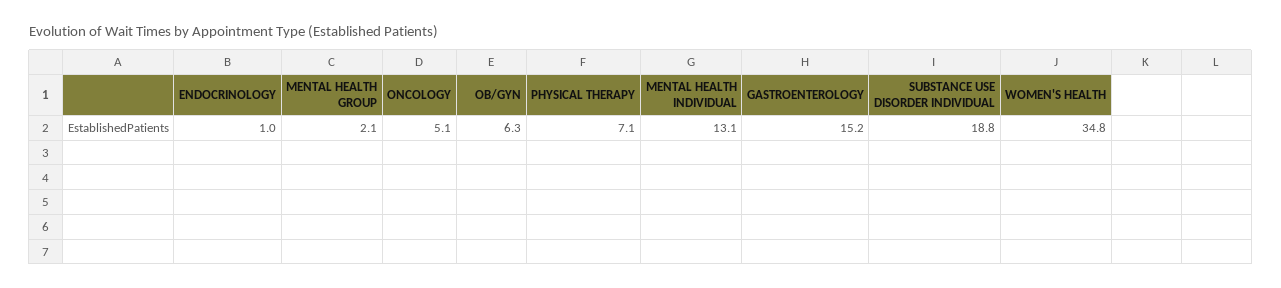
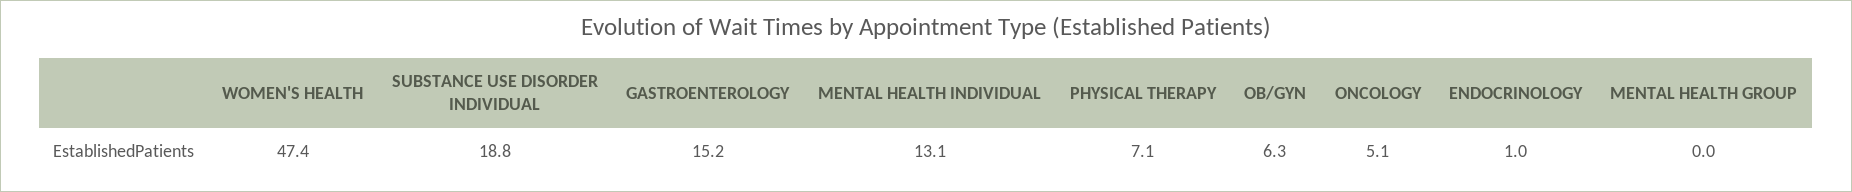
  {
    "ENDOCRINOLOGY": 1,
-   "MENTAL HEALTH GROUP": 2.1,
+   "MENTAL HEALTH GROUP": 0,
    "ONCOLOGY": 5.1,
    "OB/GYN": 6.3,
    "PHYSICAL THERAPY": 7.1,
    "MENTAL HEALTH INDIVIDUAL": 13.1,
    "GASTROENTEROLOGY": 15.2,
    "SUBSTANCE USE DISORDER INDIVIDUAL": 18.8,
-   "WOMEN'S HEALTH": 34.8
+   "WOMEN'S HEALTH": 47.4
  }

